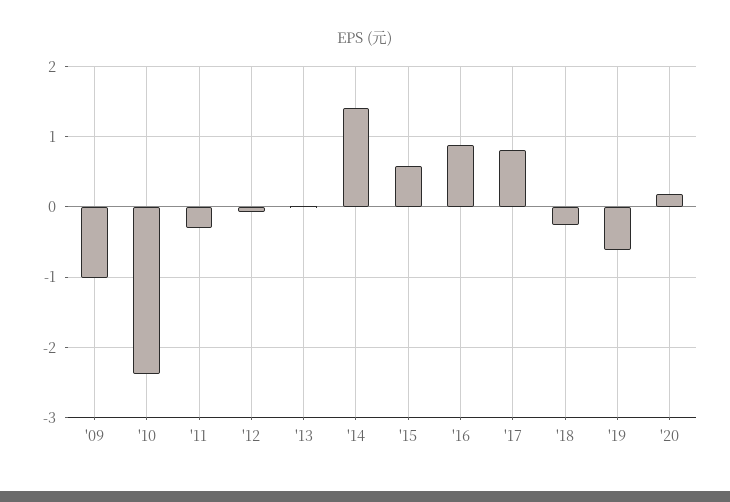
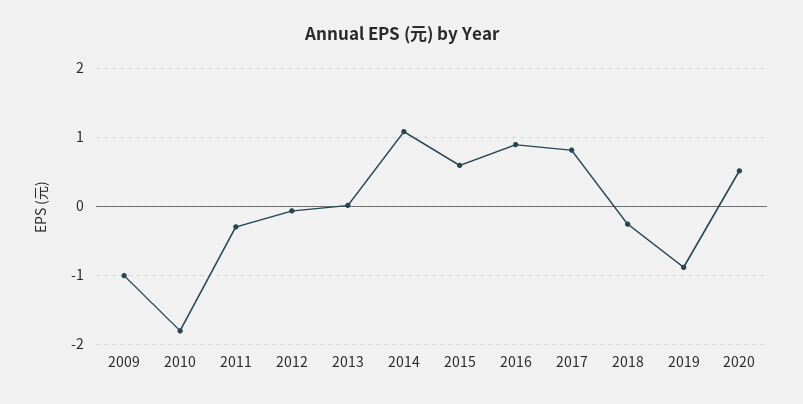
  {
    "'09": -1,
-   "'10": -2.4,
+   "'10": -1.8,
    "'11": -0.3,
    "'12": -0.1,
    "'13": 0,
-   "'14": 1.4,
+   "'14": 1.1,
    "'15": 0.6,
    "'16": 0.9,
    "'17": 0.8,
    "'18": -0.3,
-   "'19": -0.6,
+   "'19": -0.9,
-   "'20": 0.2
+   "'20": 0.5
  }

